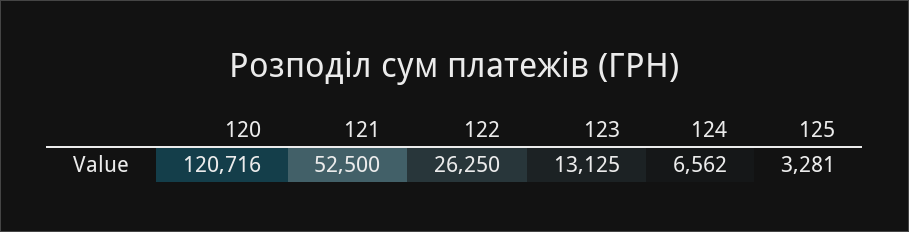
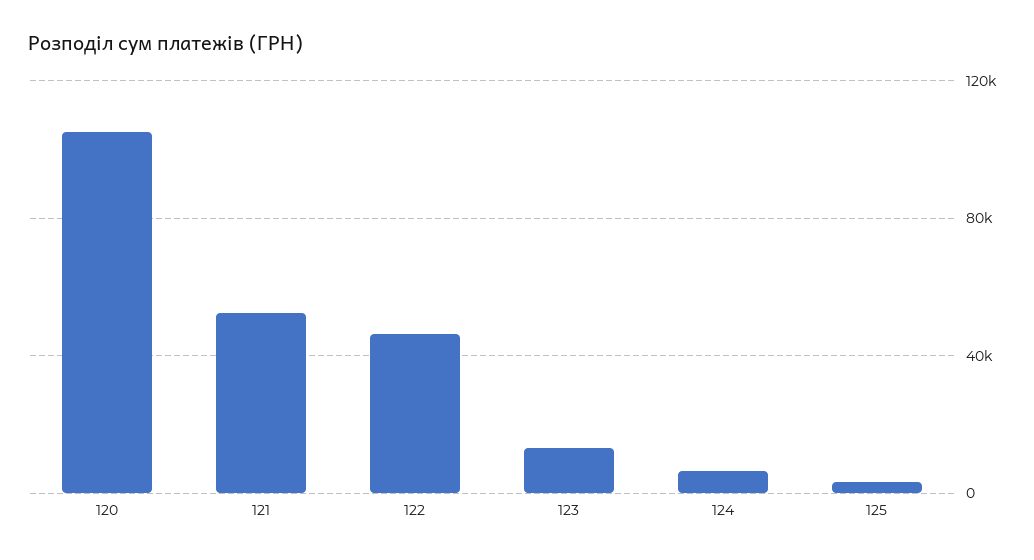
  {
-   "120": 120716,
+   "120": 105000,
    "121": 52500,
-   "122": 26250,
+   "122": 45000,
    "123": 13125,
    "124": 6562,
    "125": 3281
  }

